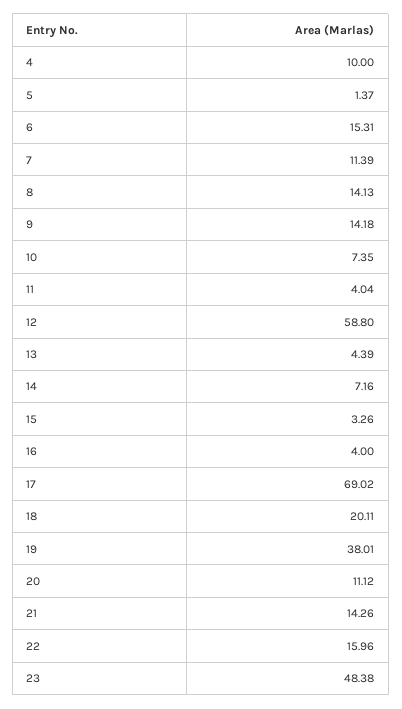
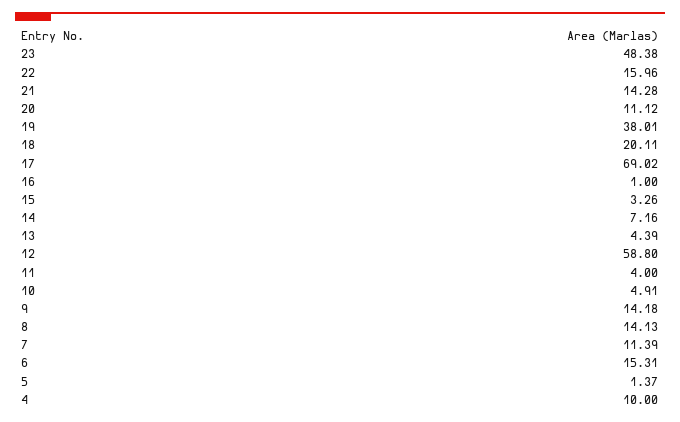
  {
    "4": 10,
    "5": 1.37,
    "6": 15.31,
    "7": 11.39,
    "8": 14.13,
    "9": 14.18,
-   "10": 7.35,
+   "10": 4.91,
-   "11": 4.04,
+   "11": 4,
    "12": 58.8,
    "13": 4.39,
    "14": 7.16,
    "15": 3.26,
-   "16": 4,
+   "16": 1,
    "17": 69.02,
    "18": 20.11,
    "19": 38.01,
    "20": 11.12,
-   "21": 14.26,
+   "21": 14.28,
    "22": 15.96,
    "23": 48.38
  }

